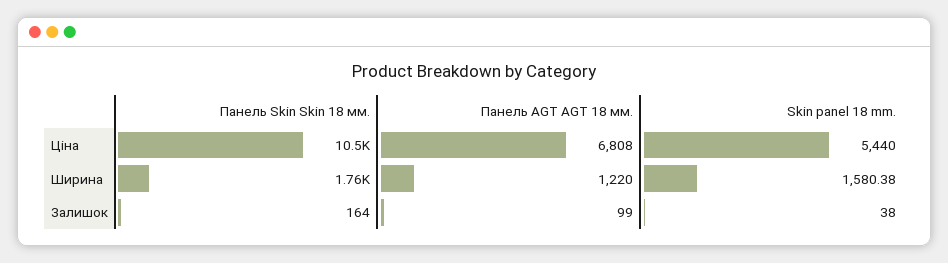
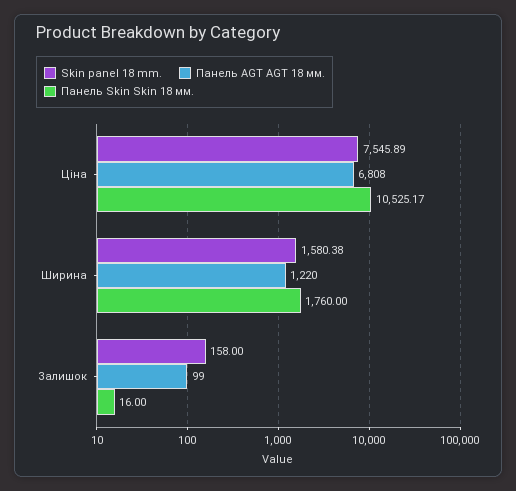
  {
    "Панель Skin Skin 18 мм.": {
      "Ціна": 10525.17,
      "Ширина": 1760,
-     "Залишок": 164
+     "Залишок": 16
    },
    "Панель AGT AGT 18 мм.": {
      "Ціна": 6808,
      "Ширина": 1220,
      "Залишок": 99
    },
    "Skin panel 18 mm.": {
-     "Ціна": 5440,
+     "Ціна": 7545.89,
      "Ширина": 1580.38,
-     "Залишок": 38
+     "Залишок": 158
    }
  }

